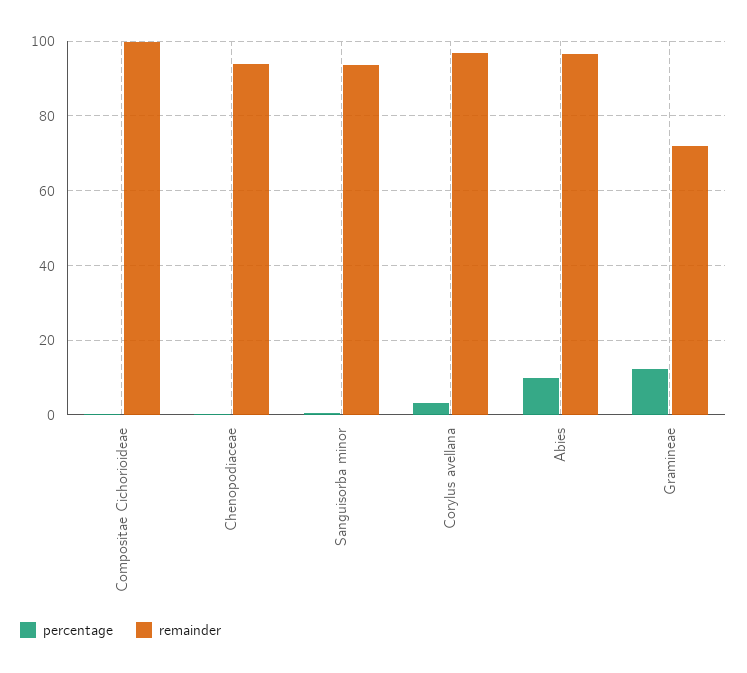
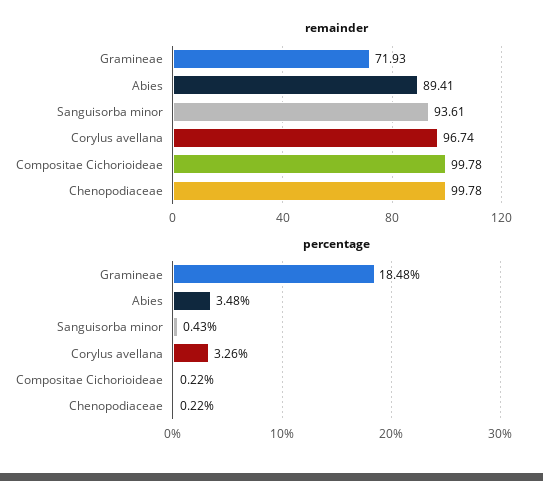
  {
    "percentage": {
      "Compositae Cichorioideae": 0.22,
      "Chenopodiaceae": 0.22,
      "Sanguisorba minor": 0.43,
      "Corylus avellana": 3.26,
-     "Abies": 10,
+     "Abies": 3.48,
-     "Gramineae": 12
+     "Gramineae": 18.48
    },
    "remainder": {
      "Compositae Cichorioideae": 99.78,
-     "Chenopodiaceae": 94,
+     "Chenopodiaceae": 99.78,
      "Sanguisorba minor": 93.61,
      "Corylus avellana": 96.74,
-     "Abies": 96,
+     "Abies": 89.41,
      "Gramineae": 71.93
    }
  }

